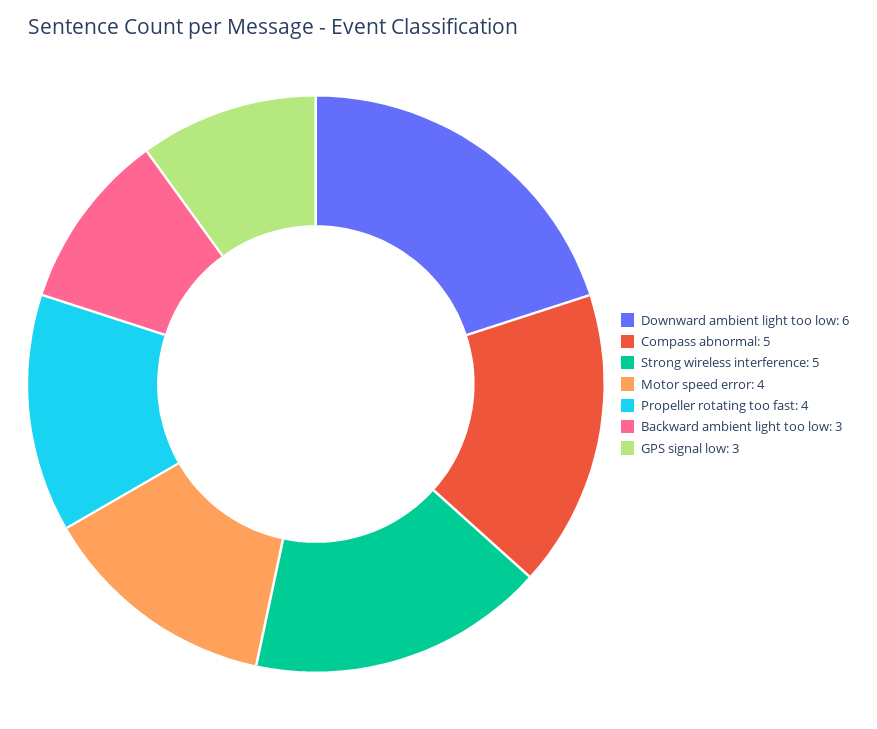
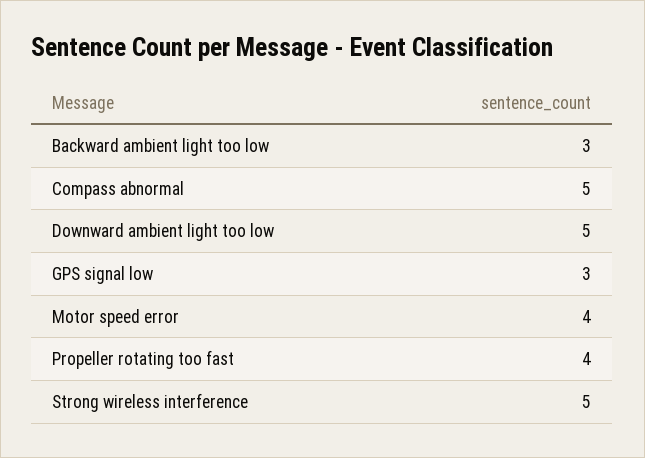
  {
-   "Downward ambient light too low": 6,
+   "Downward ambient light too low": 5,
    "Compass abnormal": 5,
    "Strong wireless interference": 5,
    "Motor speed error": 4,
    "Propeller rotating too fast": 4,
    "Backward ambient light too low": 3,
    "GPS signal low": 3
  }

